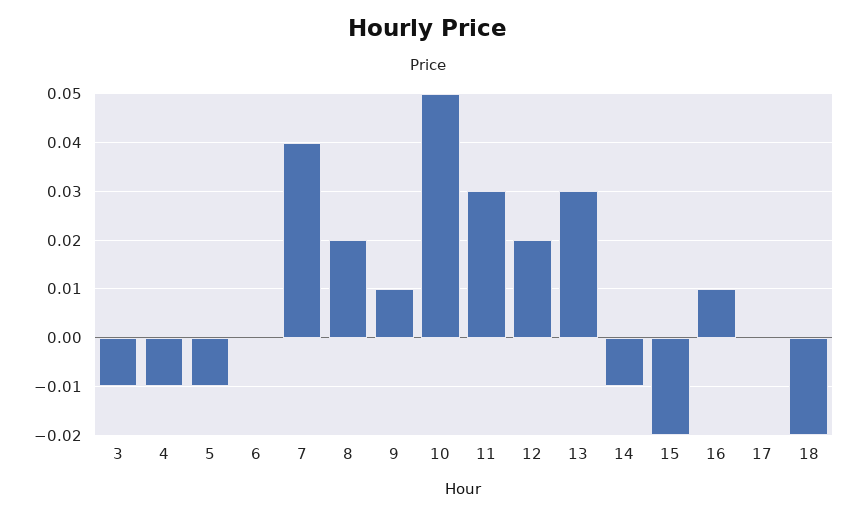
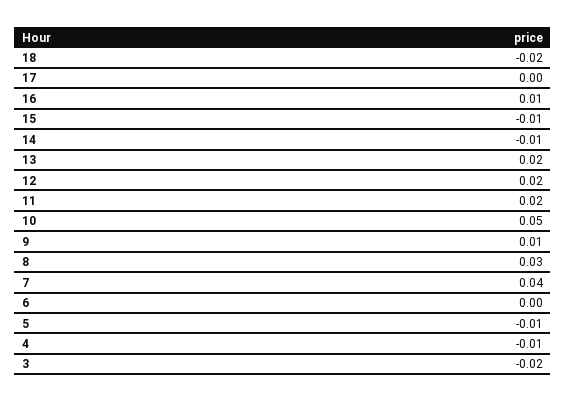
  {
-   "3": -0.01,
+   "3": -0.02,
    "4": -0.01,
    "5": -0.01,
    "6": 0,
    "7": 0.04,
-   "8": 0.02,
+   "8": 0.03,
    "9": 0.01,
    "10": 0.05,
-   "11": 0.03,
+   "11": 0.02,
    "12": 0.02,
-   "13": 0.03,
+   "13": 0.02,
    "14": -0.01,
-   "15": -0.02,
+   "15": -0.01,
    "16": 0.01,
    "17": 0,
    "18": -0.02
  }

